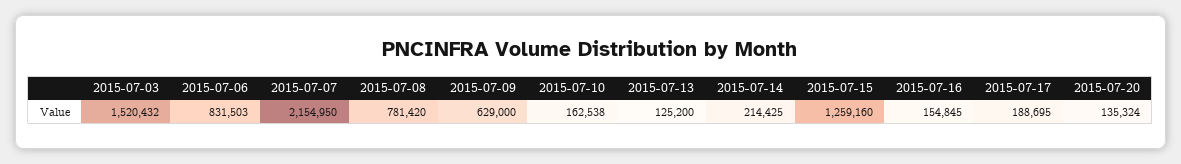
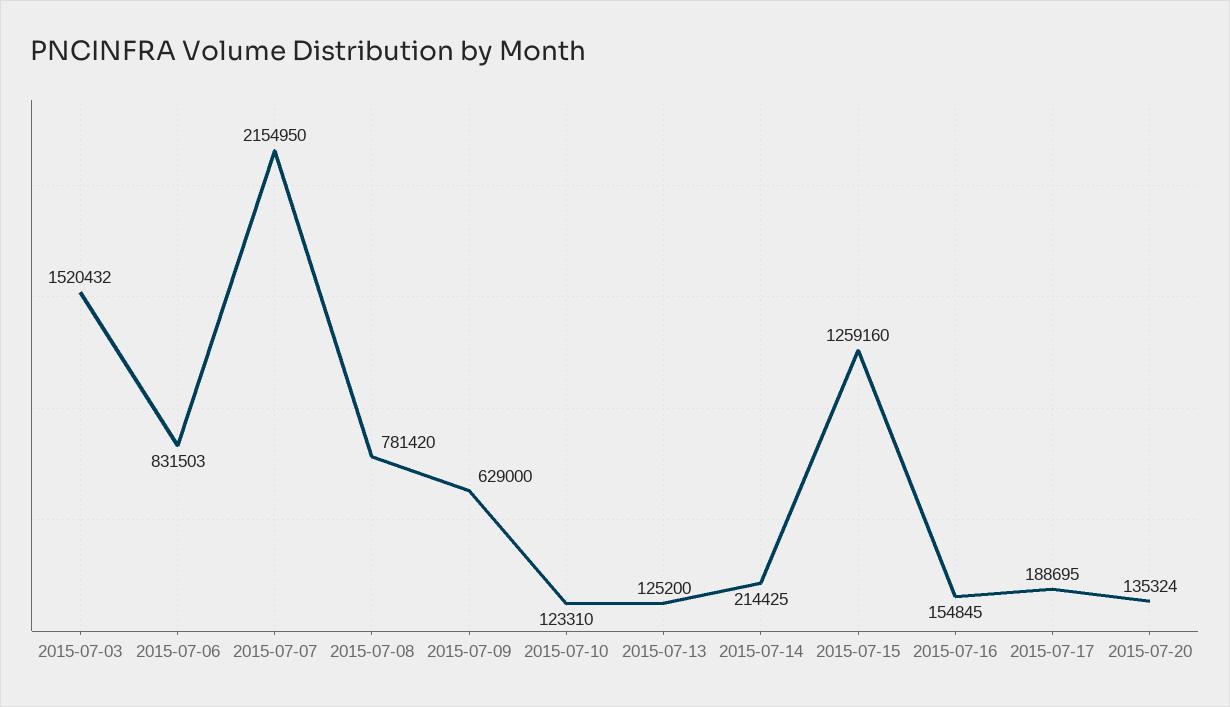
  {
    "2015-07-03": 1520432,
    "2015-07-06": 831503,
    "2015-07-07": 2154950,
    "2015-07-08": 781420,
    "2015-07-09": 629000,
-   "2015-07-10": 162538,
+   "2015-07-10": 123310,
    "2015-07-13": 125200,
    "2015-07-14": 214425,
    "2015-07-15": 1259160,
    "2015-07-16": 154845,
    "2015-07-17": 188695,
    "2015-07-20": 135324
  }

